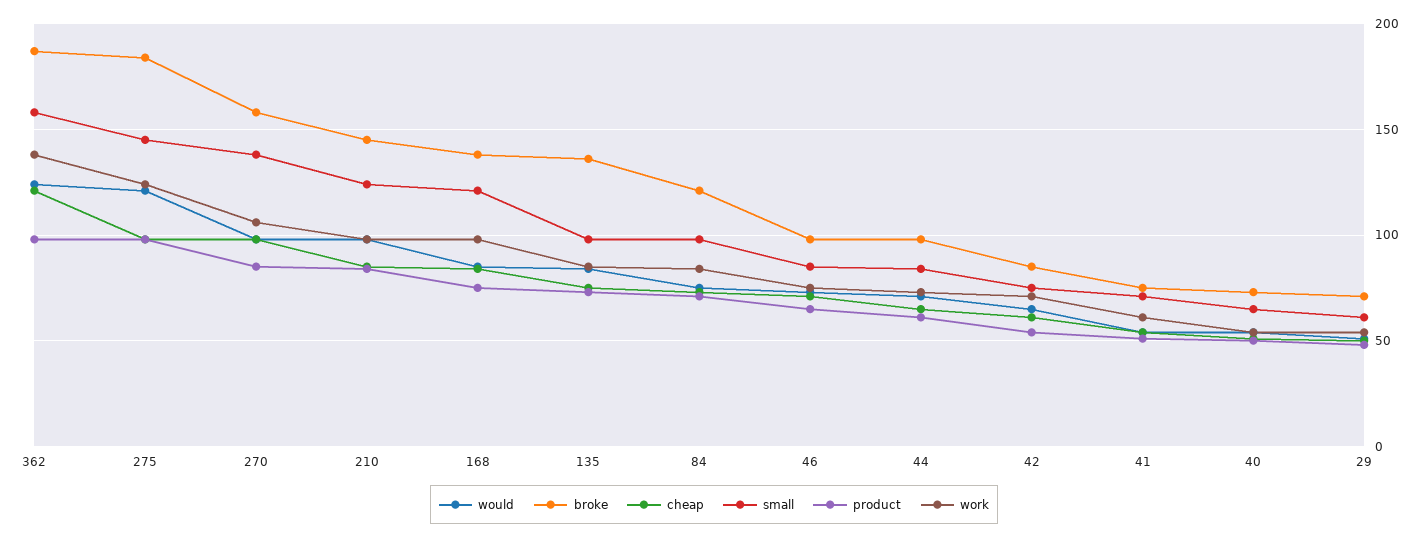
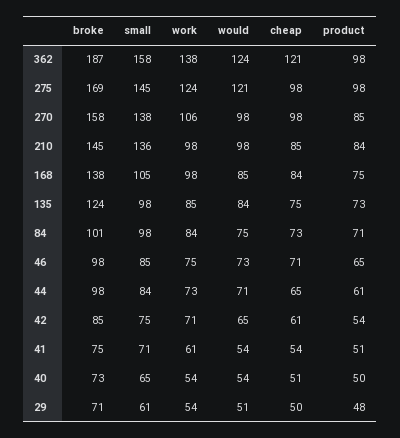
  {
    "would": {
      "362": 124,
      "275": 121,
      "270": 98,
      "210": 98,
      "168": 85,
      "135": 84,
      "84": 75,
      "46": 73,
      "44": 71,
      "42": 65,
      "41": 54,
      "40": 54,
      "29": 51
    },
    "broke": {
      "362": 187,
-     "275": 185,
+     "275": 169,
      "270": 158,
      "210": 145,
      "168": 138,
-     "135": 135,
+     "135": 124,
-     "84": 120,
+     "84": 101,
      "46": 98,
      "44": 98,
      "42": 85,
      "41": 75,
      "40": 73,
      "29": 71
    },
    "cheap": {
      "362": 121,
      "275": 98,
      "270": 98,
      "210": 85,
      "168": 84,
      "135": 75,
      "84": 73,
      "46": 71,
      "44": 65,
      "42": 61,
      "41": 54,
      "40": 51,
      "29": 50
    },
    "small": {
      "362": 158,
      "275": 145,
      "270": 138,
-     "210": 125,
+     "210": 136,
-     "168": 120,
+     "168": 105,
      "135": 98,
      "84": 98,
      "46": 85,
      "44": 84,
      "42": 75,
      "41": 71,
      "40": 65,
      "29": 61
    },
    "product": {
      "362": 98,
      "275": 98,
      "270": 85,
      "210": 84,
      "168": 75,
      "135": 73,
      "84": 71,
      "46": 65,
      "44": 61,
      "42": 54,
      "41": 51,
      "40": 50,
      "29": 48
    },
    "work": {
      "362": 138,
      "275": 124,
      "270": 106,
      "210": 98,
      "168": 98,
      "135": 85,
      "84": 84,
      "46": 75,
      "44": 73,
      "42": 71,
      "41": 61,
      "40": 54,
      "29": 54
    }
  }

